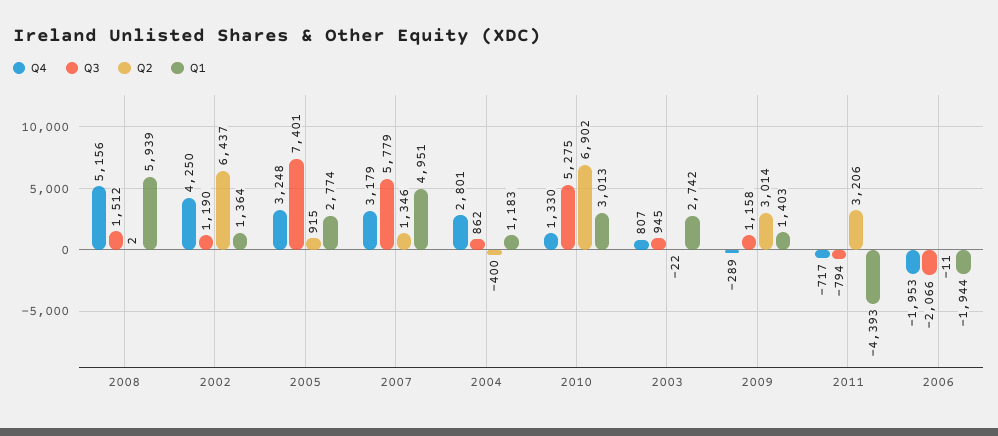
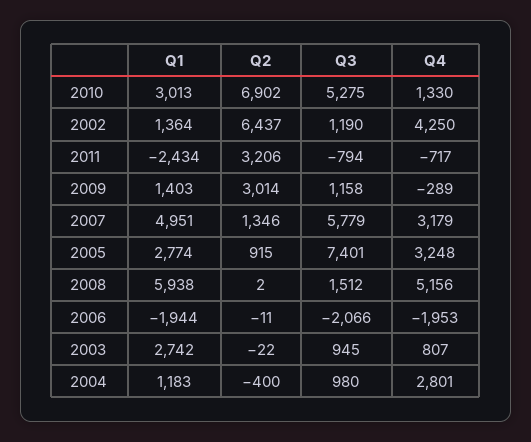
  {
    "Q4": {
      "2008": 5156,
      "2002": 4250,
      "2005": 3248,
      "2007": 3179,
      "2004": 2801,
      "2010": 1330,
      "2003": 807,
      "2009": -289,
      "2011": -717,
      "2006": -1953
    },
    "Q3": {
      "2008": 1512,
      "2002": 1190,
      "2005": 7401,
      "2007": 5779,
-     "2004": 862,
+     "2004": 980,
      "2010": 5275,
      "2003": 945,
      "2009": 1158,
      "2011": -794,
      "2006": -2066
    },
    "Q2": {
      "2008": 2,
      "2002": 6437,
      "2005": 915,
      "2007": 1346,
      "2004": -400,
      "2010": 6902,
      "2003": -22,
      "2009": 3014,
      "2011": 3206,
      "2006": -11
    },
    "Q1": {
-     "2008": 5939,
+     "2008": 5938,
      "2002": 1364,
      "2005": 2774,
      "2007": 4951,
      "2004": 1183,
      "2010": 3013,
      "2003": 2742,
      "2009": 1403,
-     "2011": -4393,
+     "2011": -2434,
      "2006": -1944
    }
  }

